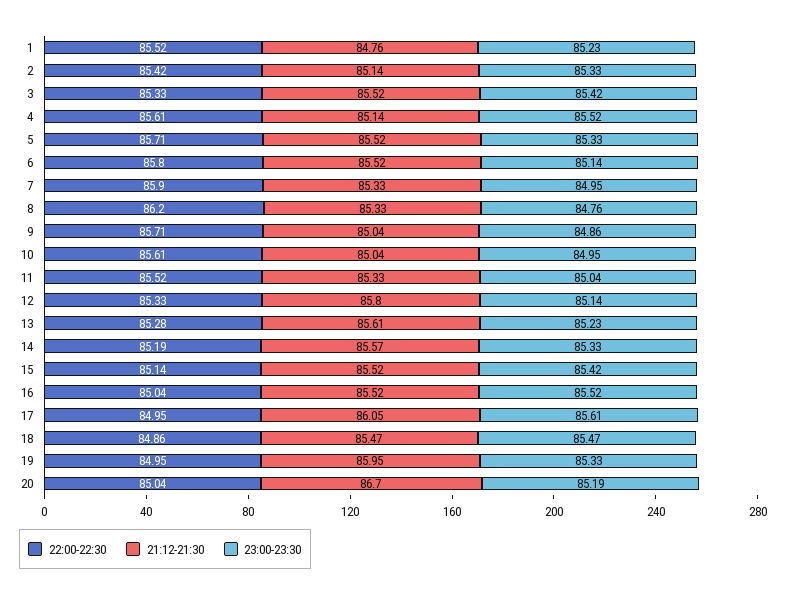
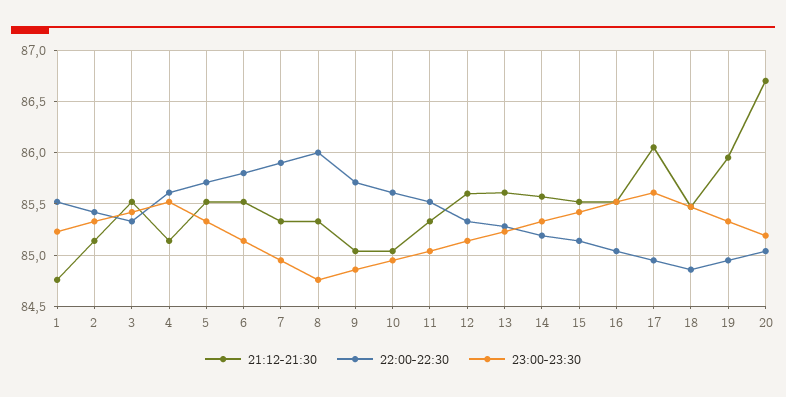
  {
    "22:00-22:30": {
      "1": 85.52,
      "2": 85.42,
      "3": 85.33,
      "4": 85.61,
      "5": 85.71,
      "6": 85.8,
      "7": 85.9,
-     "8": 86.2,
+     "8": 86,
      "9": 85.71,
      "10": 85.61,
      "11": 85.52,
      "12": 85.33,
      "13": 85.28,
      "14": 85.19,
      "15": 85.14,
      "16": 85.04,
      "17": 84.95,
      "18": 84.86,
      "19": 84.95,
      "20": 85.04
    },
    "21:12-21:30": {
      "1": 84.76,
      "2": 85.14,
      "3": 85.52,
      "4": 85.14,
      "5": 85.52,
      "6": 85.52,
      "7": 85.33,
      "8": 85.33,
      "9": 85.04,
      "10": 85.04,
      "11": 85.33,
-     "12": 85.8,
+     "12": 85.6,
      "13": 85.61,
      "14": 85.57,
      "15": 85.52,
      "16": 85.52,
      "17": 86.05,
      "18": 85.47,
      "19": 85.95,
      "20": 86.7
    },
    "23:00-23:30": {
      "1": 85.23,
      "2": 85.33,
      "3": 85.42,
      "4": 85.52,
      "5": 85.33,
      "6": 85.14,
      "7": 84.95,
      "8": 84.76,
      "9": 84.86,
      "10": 84.95,
      "11": 85.04,
      "12": 85.14,
      "13": 85.23,
      "14": 85.33,
      "15": 85.42,
      "16": 85.52,
      "17": 85.61,
      "18": 85.47,
      "19": 85.33,
      "20": 85.19
    }
  }

